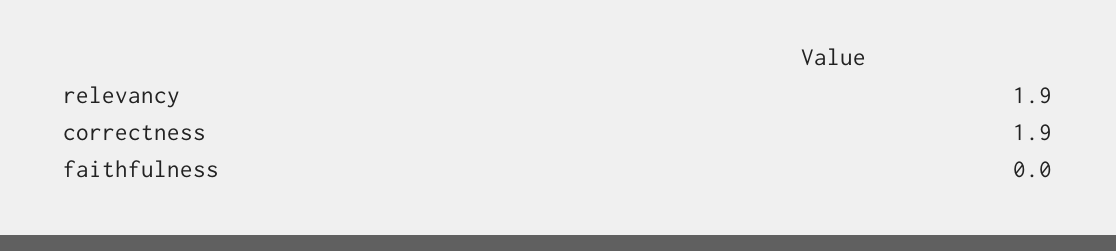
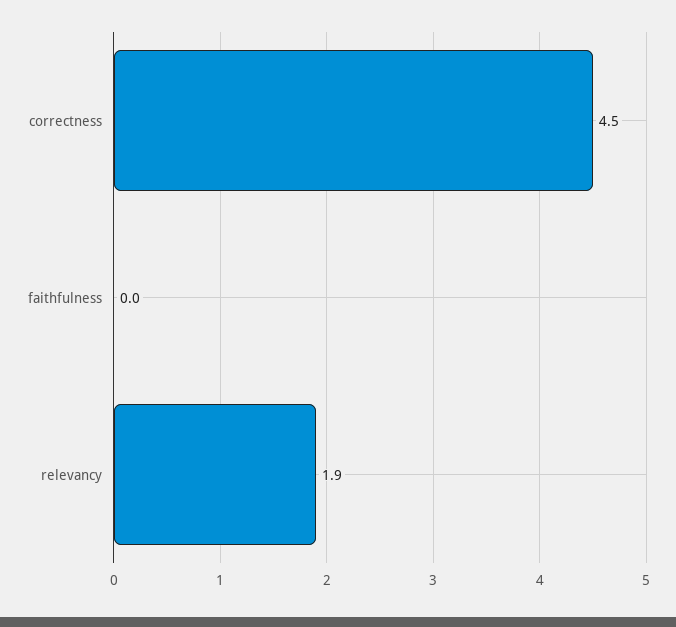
  {
    "relevancy": 1.9,
-   "correctness": 1.9,
+   "correctness": 4.5,
    "faithfulness": 0
  }

